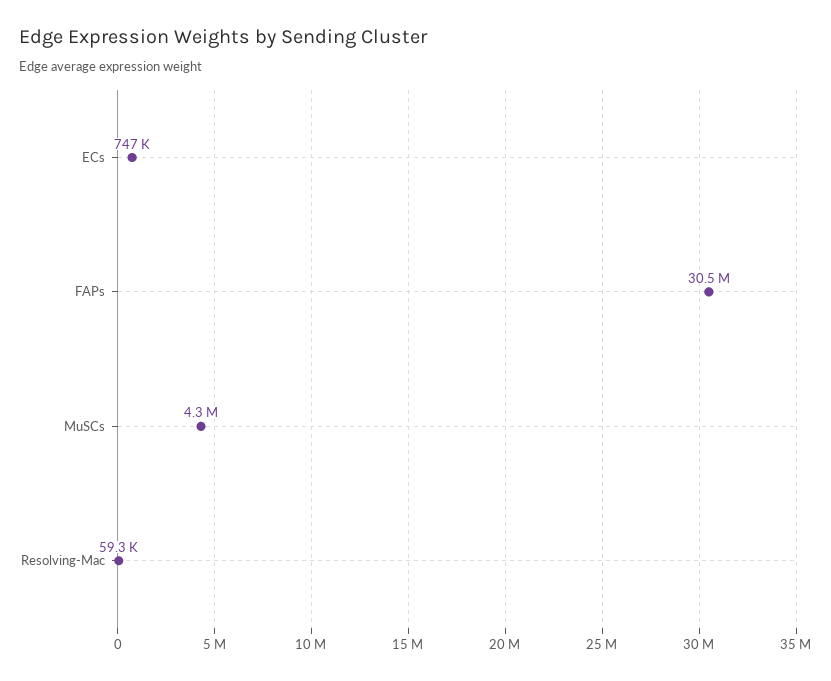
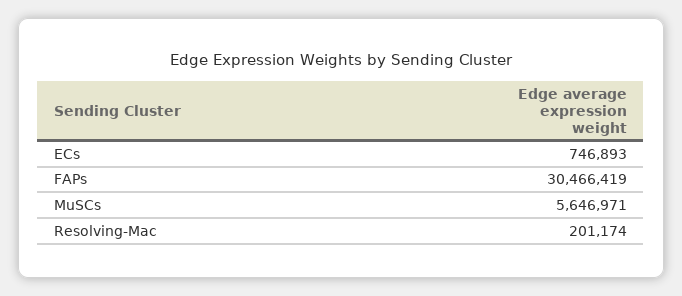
  {
    "ECs": 746893,
    "FAPs": 30466419,
-   "MuSCs": 4300000,
+   "MuSCs": 5646971,
-   "Resolving-Mac": 59300
+   "Resolving-Mac": 201174
  }

